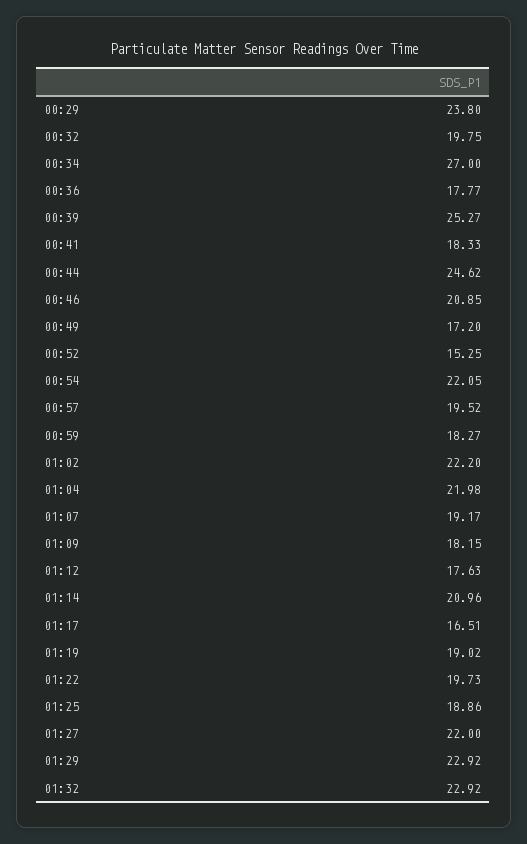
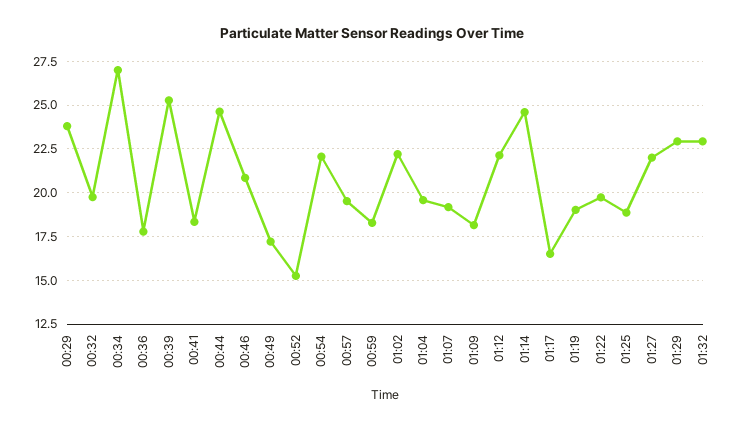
  {
    "00:29": 23.8,
    "00:32": 19.75,
    "00:34": 27,
    "00:36": 17.77,
    "00:39": 25.27,
    "00:41": 18.33,
    "00:44": 24.62,
    "00:46": 20.85,
    "00:49": 17.2,
    "00:52": 15.25,
    "00:54": 22.05,
    "00:57": 19.52,
    "00:59": 18.27,
    "01:02": 22.2,
-   "01:04": 21.98,
+   "01:04": 19.5,
    "01:07": 19.17,
    "01:09": 18.15,
-   "01:12": 17.63,
+   "01:12": 22,
-   "01:14": 20.96,
+   "01:14": 24.5,
    "01:17": 16.51,
    "01:19": 19.02,
    "01:22": 19.73,
    "01:25": 18.86,
    "01:27": 22,
    "01:29": 22.92,
    "01:32": 22.92
  }

